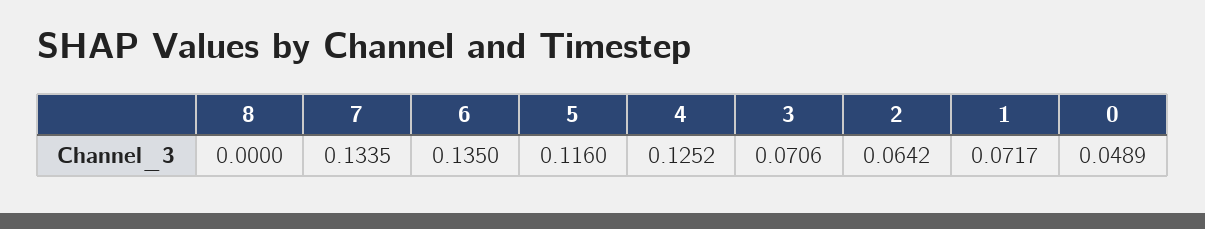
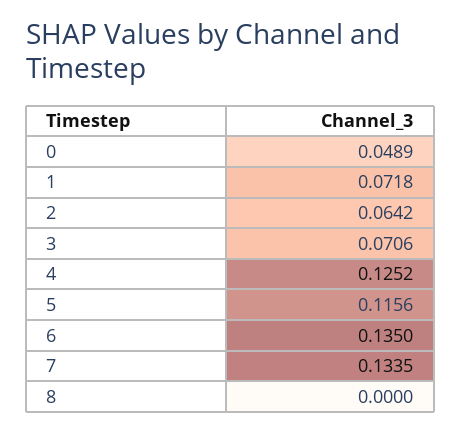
  {
    "8": 0,
    "7": 0.1335,
    "6": 0.135,
-   "5": 0.116,
+   "5": 0.1156,
    "4": 0.1252,
    "3": 0.0706,
    "2": 0.0642,
-   "1": 0.0717,
+   "1": 0.0718,
    "0": 0.0489
  }

